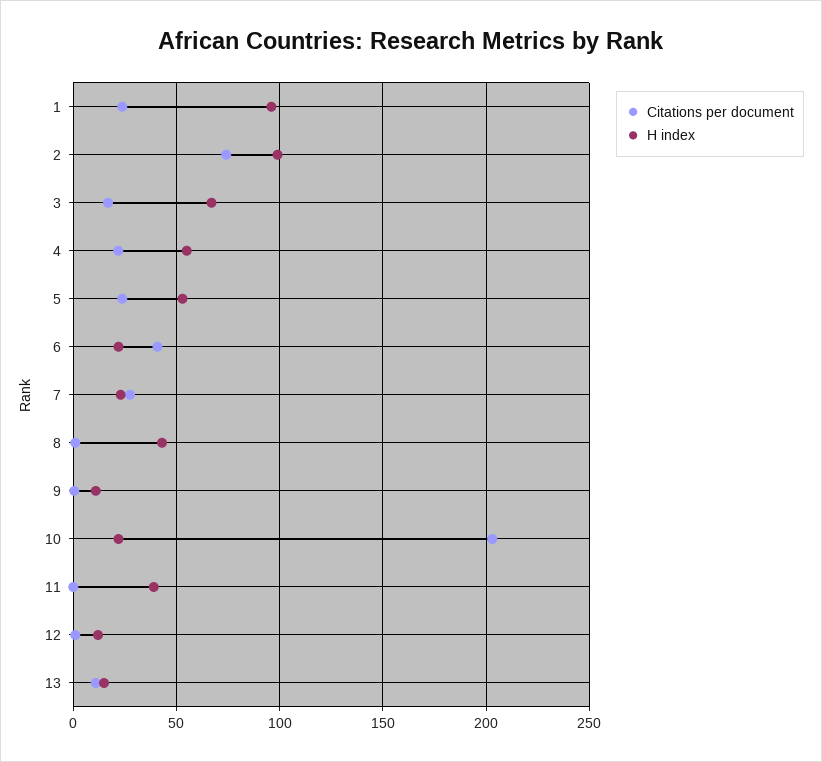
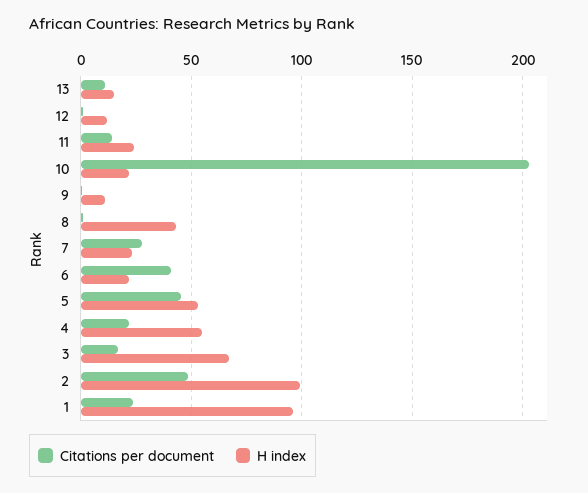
  {
    "Citations per document": {
      "1": 25,
-     "2": 75,
+     "2": 50,
      "3": 15,
      "4": 20,
-     "5": 25,
+     "5": 45,
      "6": 40,
      "7": 30,
      "8": 0,
      "9": 0,
      "10": 205,
-     "11": 0,
+     "11": 15,
      "12": 0,
      "13": 10
    },
    "H index": {
      "1": 95,
      "2": 100,
      "3": 65,
      "4": 55,
      "5": 55,
      "6": 20,
      "7": 25,
      "8": 45,
      "9": 10,
      "10": 20,
-     "11": 40,
+     "11": 25,
      "12": 10,
      "13": 15
    }
  }

